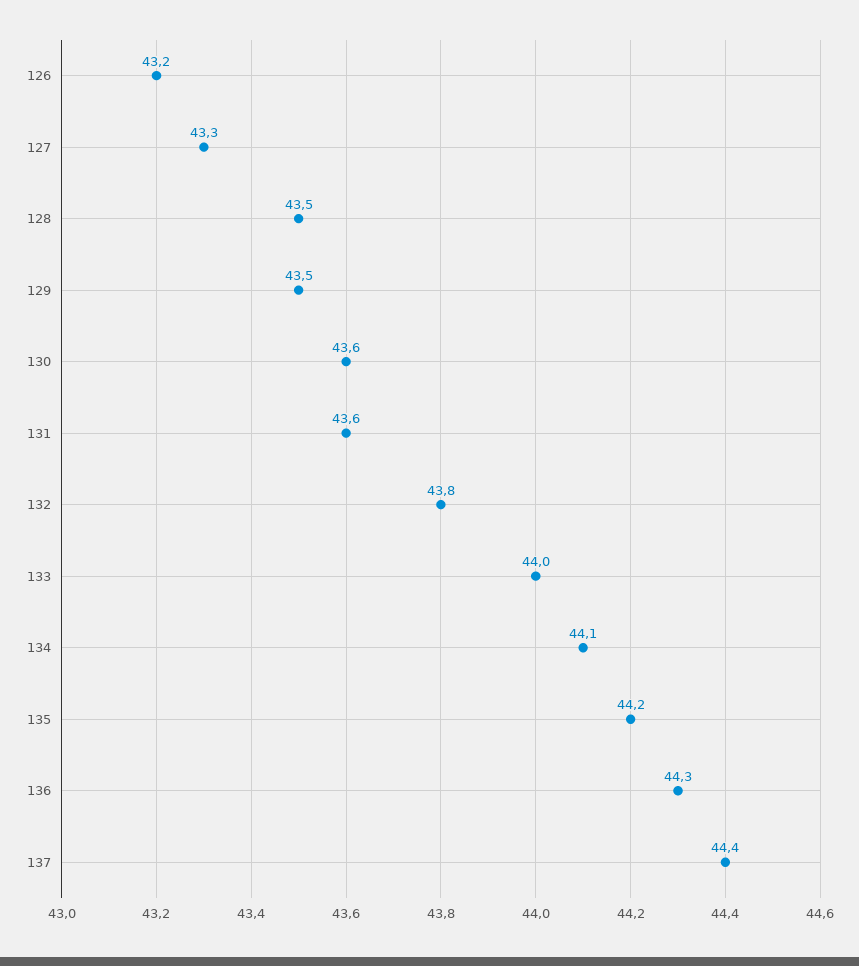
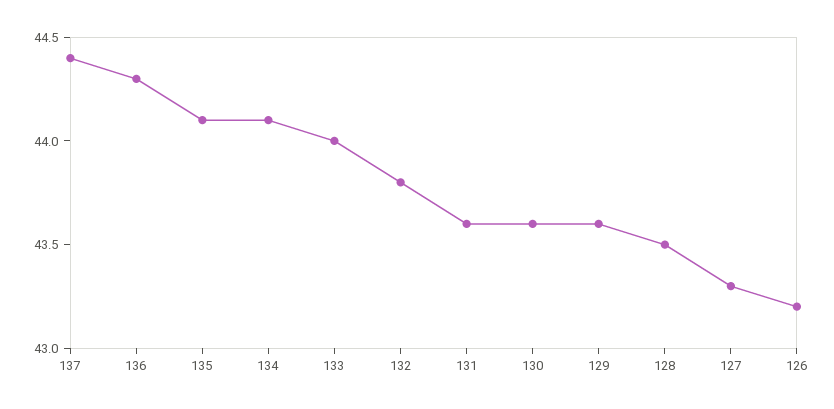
  {
    "126": 43.2,
    "127": 43.3,
    "128": 43.5,
-   "129": 43.5,
+   "129": 43.6,
    "130": 43.6,
    "131": 43.6,
    "132": 43.8,
    "133": 44,
    "134": 44.1,
-   "135": 44.2,
+   "135": 44.1,
    "136": 44.3,
    "137": 44.4
  }

